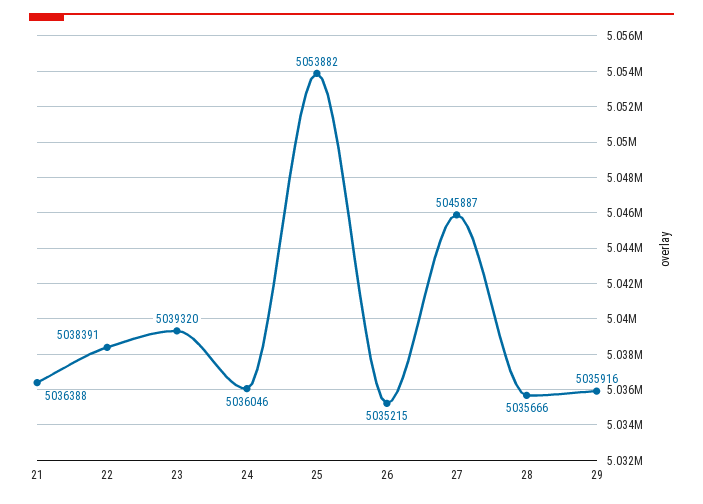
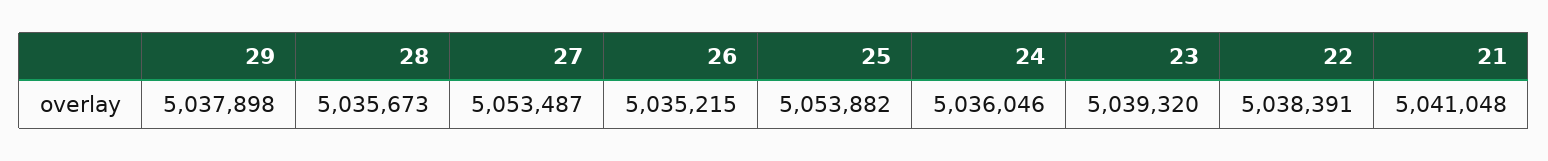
  {
-   "21": 5036388,
+   "21": 5041048,
    "22": 5038391,
    "23": 5039320,
    "24": 5036046,
    "25": 5053882,
    "26": 5035215,
-   "27": 5045887,
+   "27": 5053487,
-   "28": 5035666,
+   "28": 5035673,
-   "29": 5035916
+   "29": 5037898
  }

